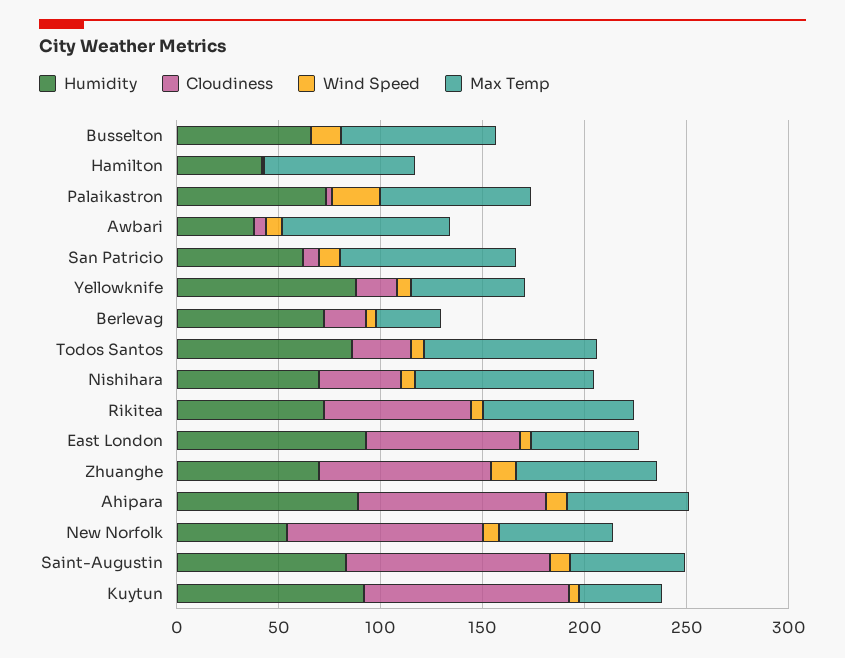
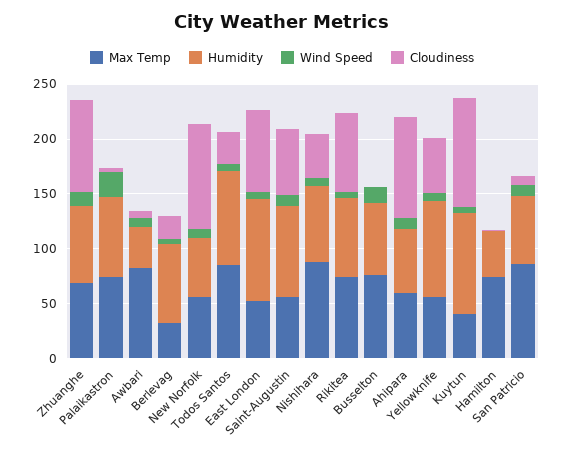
  {
    "Humidity": {
      "Busselton": 70,
      "Hamilton": 40,
      "Palaikastron": 70,
      "Awbari": 40,
      "San Patricio": 60,
      "Yellowknife": 90,
      "Berlevag": 70,
      "Todos Santos": 90,
      "Nishihara": 70,
      "Rikitea": 70,
      "East London": 90,
      "Zhuanghe": 70,
-     "Ahipara": 90,
+     "Ahipara": 60,
      "New Norfolk": 50,
      "Saint-Augustin": 80,
      "Kuytun": 90
    },
    "Cloudiness": {
      "Busselton": 0,
      "Hamilton": 0,
      "Palaikastron": 0,
      "Awbari": 10,
      "San Patricio": 10,
-     "Yellowknife": 20,
+     "Yellowknife": 50,
      "Berlevag": 20,
      "Todos Santos": 30,
      "Nishihara": 40,
      "Rikitea": 70,
      "East London": 80,
      "Zhuanghe": 80,
      "Ahipara": 90,
      "New Norfolk": 100,
-     "Saint-Augustin": 100,
+     "Saint-Augustin": 60,
      "Kuytun": 100
    },
    "Wind Speed": {
      "Busselton": 10,
      "Hamilton": 0,
      "Palaikastron": 20,
      "Awbari": 10,
      "San Patricio": 10,
      "Yellowknife": 10,
      "Berlevag": 0,
      "Todos Santos": 10,
      "Nishihara": 10,
      "Rikitea": 10,
      "East London": 10,
      "Zhuanghe": 10,
      "Ahipara": 10,
      "New Norfolk": 10,
      "Saint-Augustin": 10,
      "Kuytun": 0
    },
    "Max Temp": {
      "Busselton": 80,
      "Hamilton": 70,
      "Palaikastron": 70,
      "Awbari": 80,
      "San Patricio": 90,
      "Yellowknife": 60,
      "Berlevag": 30,
      "Todos Santos": 90,
      "Nishihara": 90,
      "Rikitea": 70,
      "East London": 50,
      "Zhuanghe": 70,
      "Ahipara": 60,
      "New Norfolk": 60,
      "Saint-Augustin": 60,
      "Kuytun": 40
    }
  }

